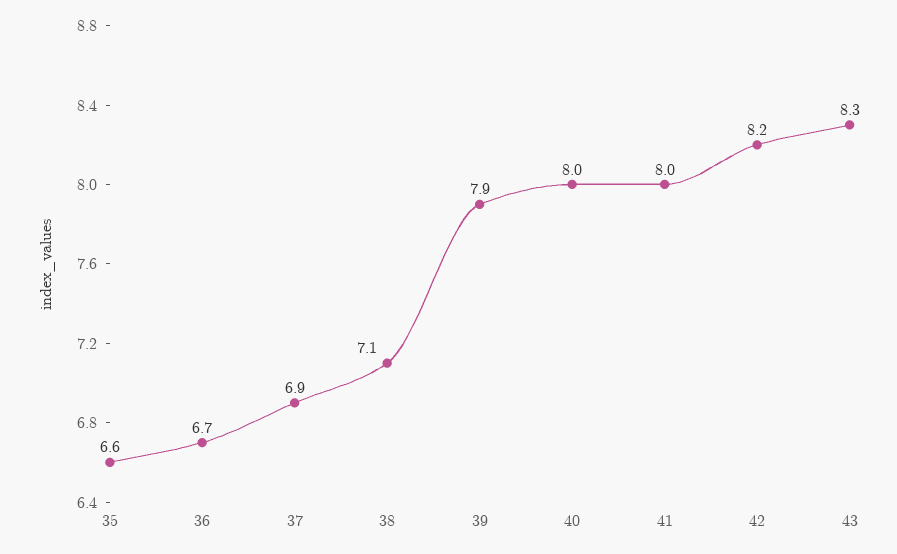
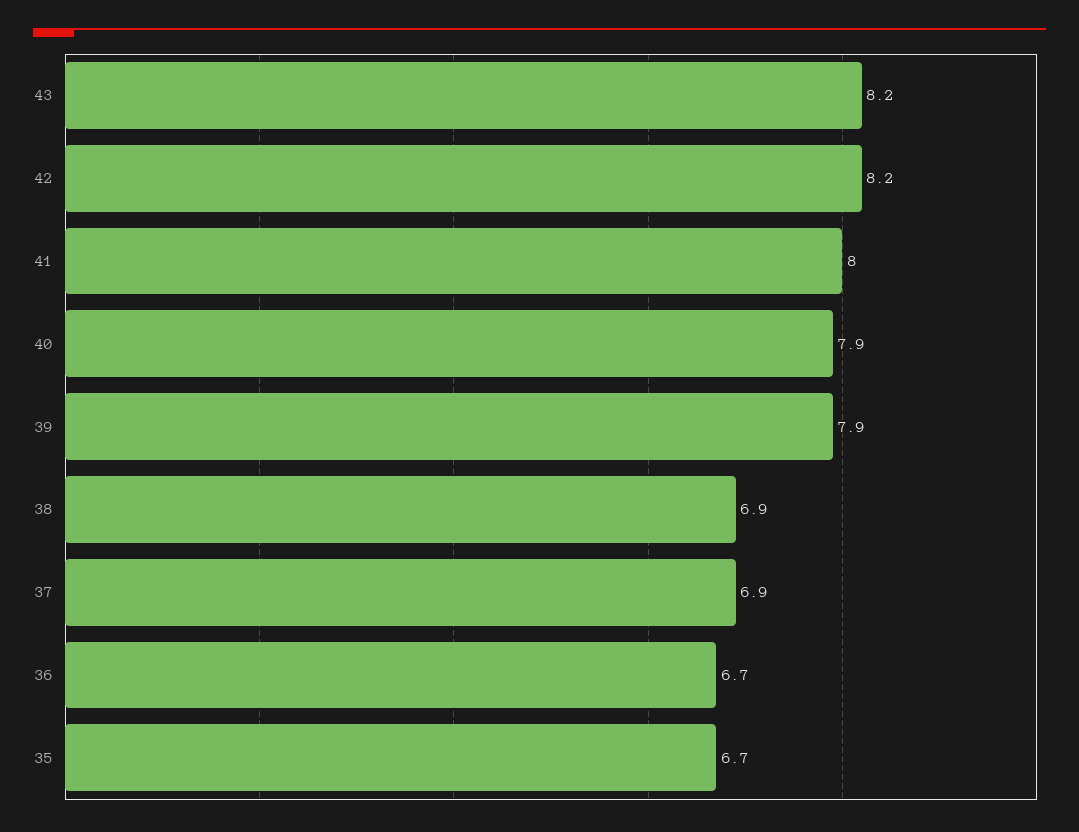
  {
-   "35": 6.6,
+   "35": 6.7,
    "36": 6.7,
    "37": 6.9,
-   "38": 7.1,
+   "38": 6.9,
    "39": 7.9,
-   "40": 8,
+   "40": 7.9,
    "41": 8,
    "42": 8.2,
-   "43": 8.3
+   "43": 8.2
  }

